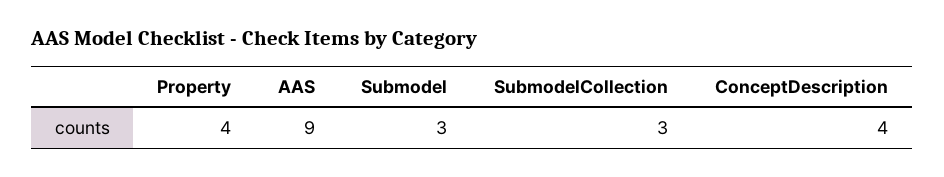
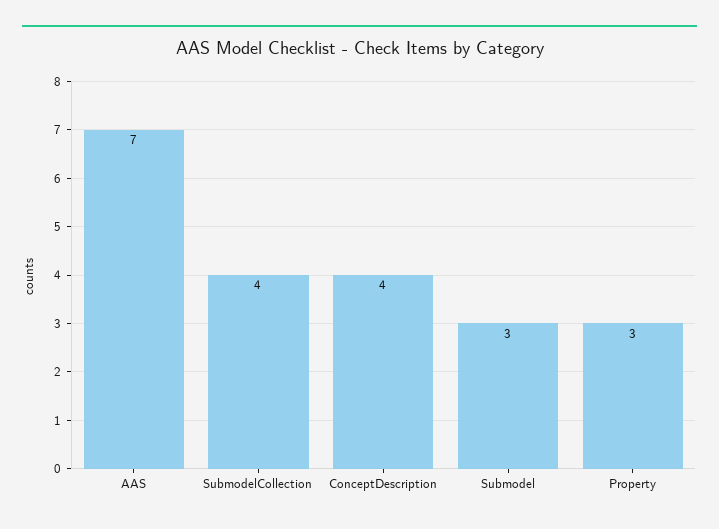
  {
-   "Property": 4,
+   "Property": 3,
-   "AAS": 9,
+   "AAS": 7,
    "Submodel": 3,
-   "SubmodelCollection": 3,
+   "SubmodelCollection": 4,
    "ConceptDescription": 4
  }

